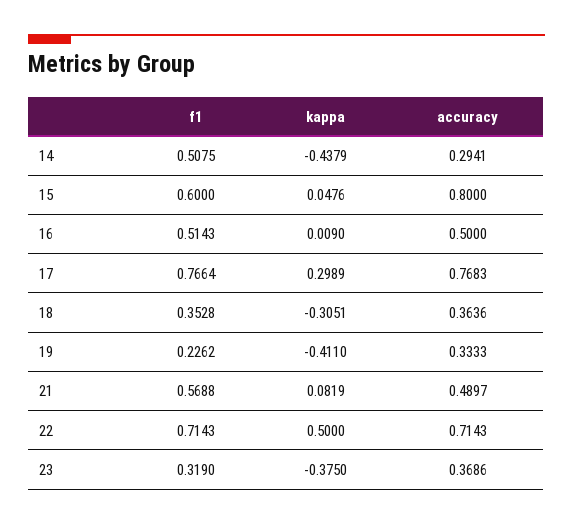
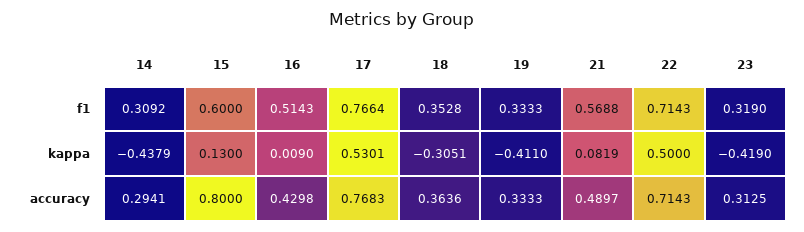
  {
    "f1": {
-     "14": 0.5075,
+     "14": 0.3092,
      "15": 0.6,
      "16": 0.5143,
      "17": 0.7664,
      "18": 0.3528,
-     "19": 0.2262,
+     "19": 0.3333,
      "21": 0.5688,
      "22": 0.7143,
      "23": 0.319
    },
    "kappa": {
      "14": -0.4379,
-     "15": 0.0476,
+     "15": 0.13,
      "16": 0.009,
-     "17": 0.2989,
+     "17": 0.5301,
      "18": -0.3051,
      "19": -0.411,
      "21": 0.0819,
      "22": 0.5,
-     "23": -0.375
+     "23": -0.419
    },
    "accuracy": {
      "14": 0.2941,
      "15": 0.8,
-     "16": 0.5,
+     "16": 0.4298,
      "17": 0.7683,
      "18": 0.3636,
      "19": 0.3333,
      "21": 0.4897,
      "22": 0.7143,
-     "23": 0.3686
+     "23": 0.3125
    }
  }

